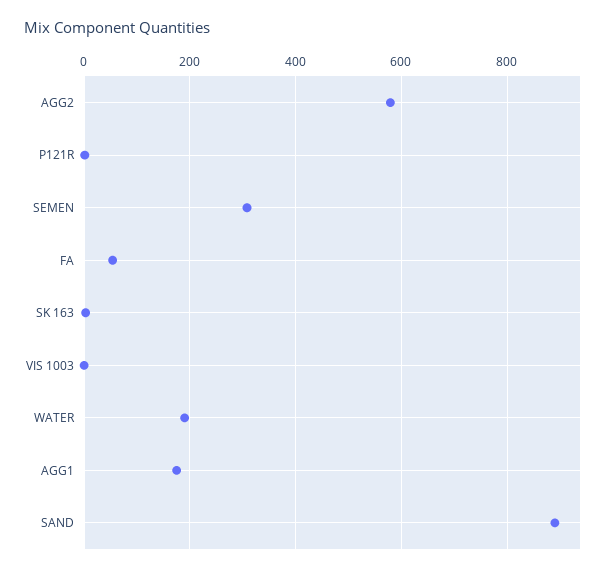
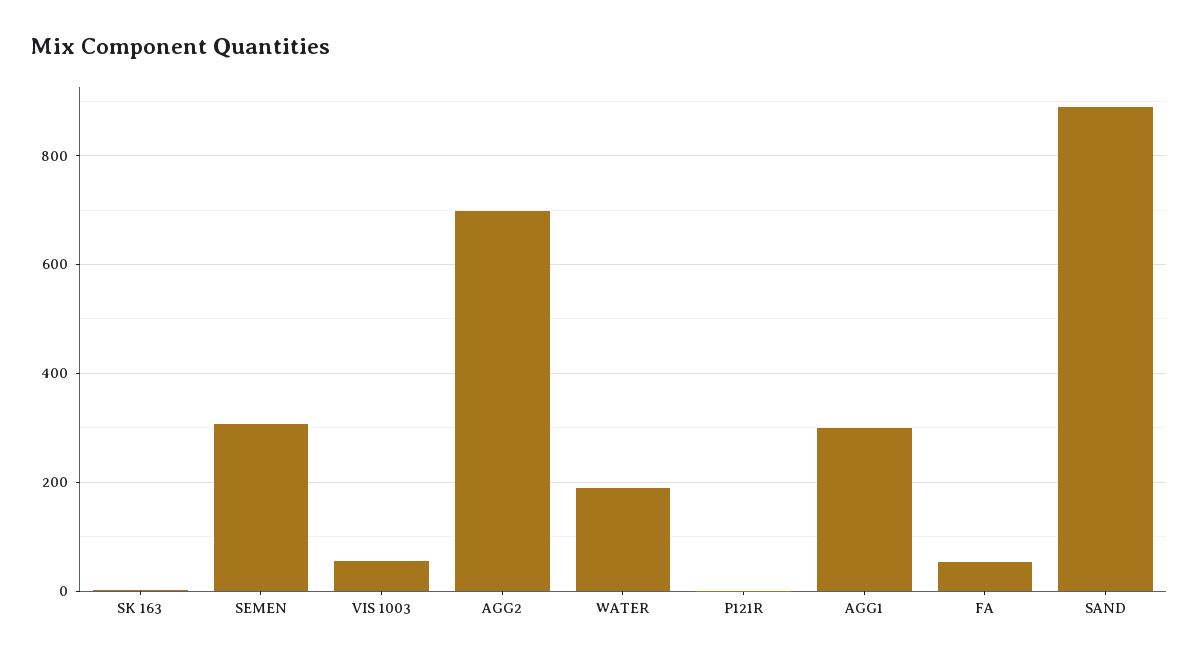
  {
-   "AGG2": 580,
+   "AGG2": 700,
    "P121R": 0,
    "SEMEN": 300,
    "FA": 60,
    "SK 163": 0,
-   "VIS 1003": 0,
+   "VIS 1003": 60,
    "WATER": 200,
-   "AGG1": 180,
+   "AGG1": 300,
    "SAND": 900
  }

